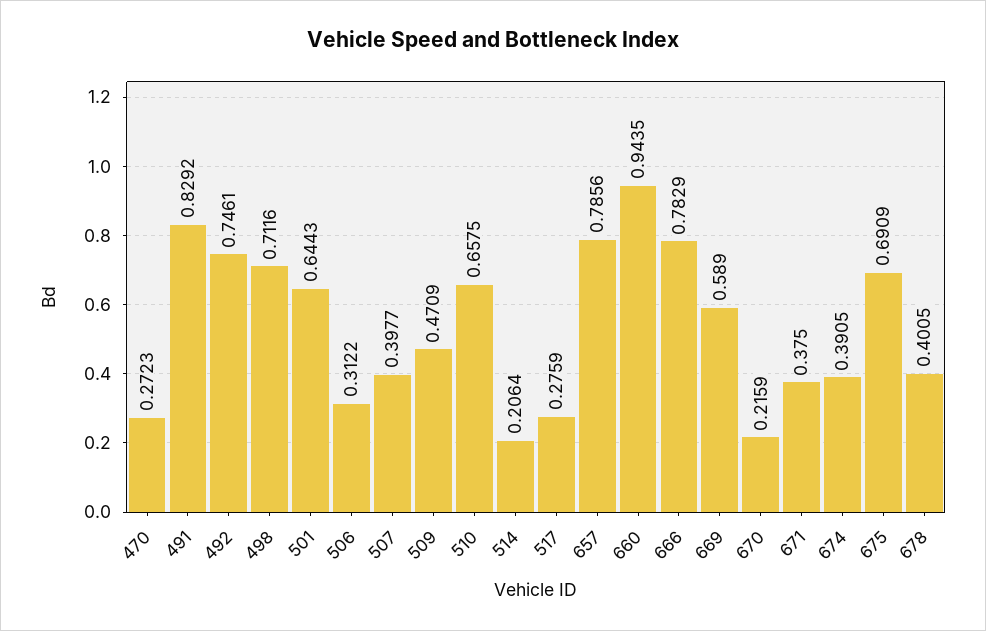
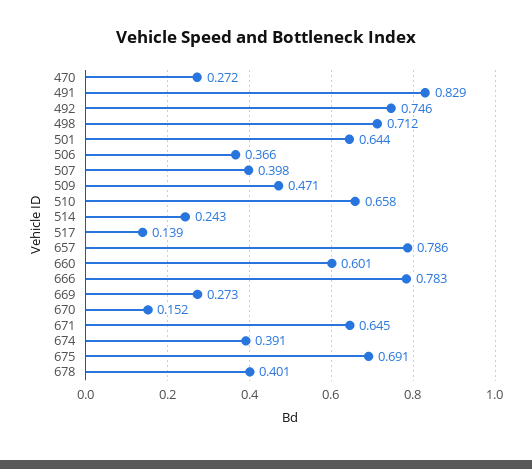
  {
    "470": 0.2723,
    "491": 0.8292,
    "492": 0.7461,
    "498": 0.7116,
    "501": 0.6443,
-   "506": 0.3122,
+   "506": 0.366,
    "507": 0.3977,
    "509": 0.4709,
    "510": 0.6575,
-   "514": 0.2064,
+   "514": 0.243,
-   "517": 0.2759,
+   "517": 0.139,
    "657": 0.7856,
-   "660": 0.9435,
+   "660": 0.601,
    "666": 0.7829,
-   "669": 0.589,
+   "669": 0.273,
-   "670": 0.2159,
+   "670": 0.152,
-   "671": 0.375,
+   "671": 0.645,
    "674": 0.3905,
    "675": 0.6909,
    "678": 0.4005
  }

